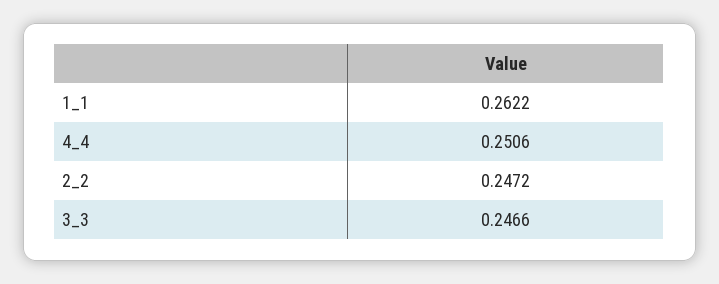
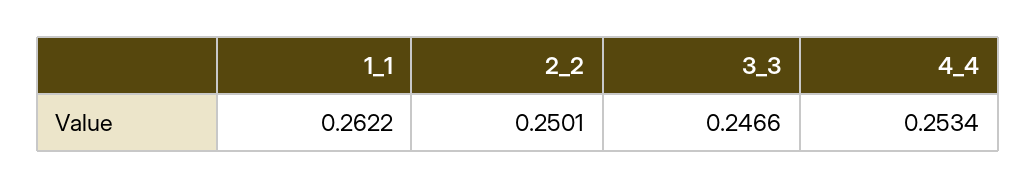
  {
    "1_1": 0.2622,
-   "4_4": 0.2506,
+   "4_4": 0.2534,
-   "2_2": 0.2472,
+   "2_2": 0.2501,
    "3_3": 0.2466
  }

